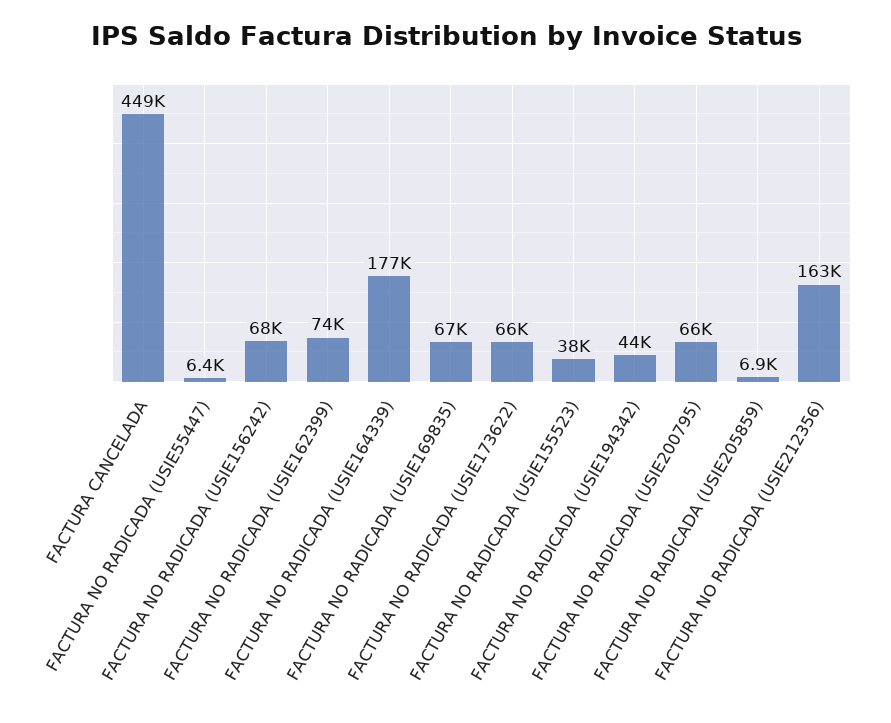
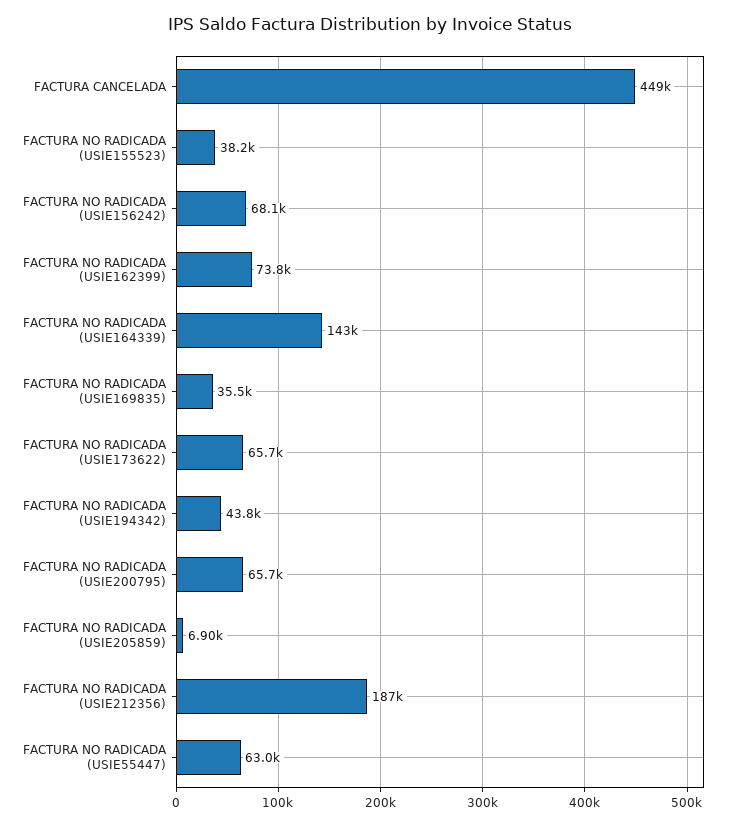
  {
    "FACTURA CANCELADA": 449000,
-   "FACTURA NO RADICADA (USIE55447)": 6400,
+   "FACTURA NO RADICADA (USIE55447)": 63000,
    "FACTURA NO RADICADA (USIE156242)": 68100,
    "FACTURA NO RADICADA (USIE162399)": 73800,
-   "FACTURA NO RADICADA (USIE164339)": 177000,
+   "FACTURA NO RADICADA (USIE164339)": 143000,
-   "FACTURA NO RADICADA (USIE169835)": 67000,
+   "FACTURA NO RADICADA (USIE169835)": 35500,
    "FACTURA NO RADICADA (USIE173622)": 65700,
    "FACTURA NO RADICADA (USIE155523)": 38200,
    "FACTURA NO RADICADA (USIE194342)": 43800,
    "FACTURA NO RADICADA (USIE200795)": 65700,
    "FACTURA NO RADICADA (USIE205859)": 6900,
-   "FACTURA NO RADICADA (USIE212356)": 163000
+   "FACTURA NO RADICADA (USIE212356)": 187000
  }

